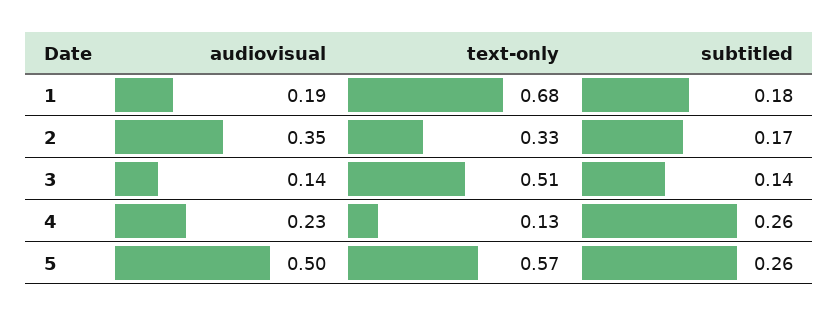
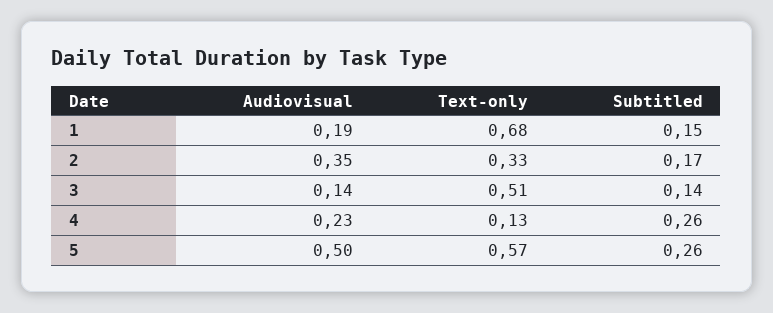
  {
    "audiovisual": {
      "1": 0.19,
      "2": 0.35,
      "3": 0.14,
      "4": 0.23,
      "5": 0.5
    },
    "text-only": {
      "1": 0.68,
      "2": 0.33,
      "3": 0.51,
      "4": 0.13,
      "5": 0.57
    },
    "subtitled": {
-     "1": 0.18,
+     "1": 0.15,
      "2": 0.17,
      "3": 0.14,
      "4": 0.26,
      "5": 0.26
    }
  }

